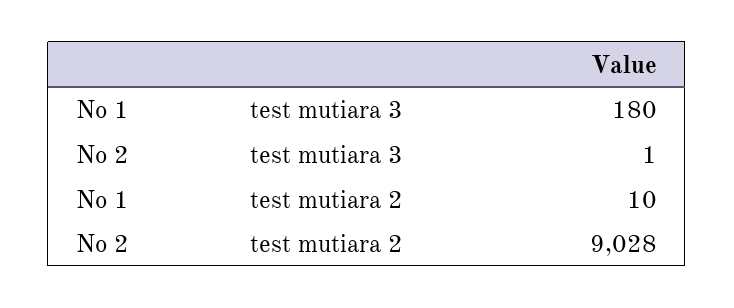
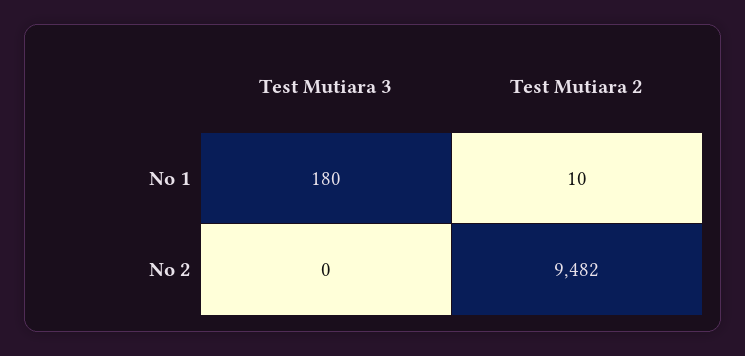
  {
    "No 1": {
      "test mutiara 3": 180,
      "test mutiara 2": 10
    },
    "No 2": {
-     "test mutiara 3": 1,
+     "test mutiara 3": 0,
-     "test mutiara 2": 9028
+     "test mutiara 2": 9482
    }
  }

